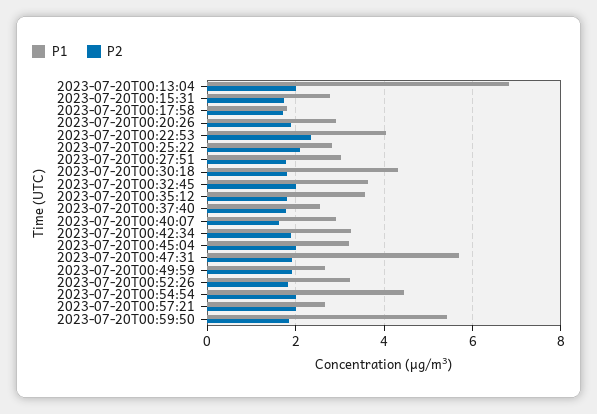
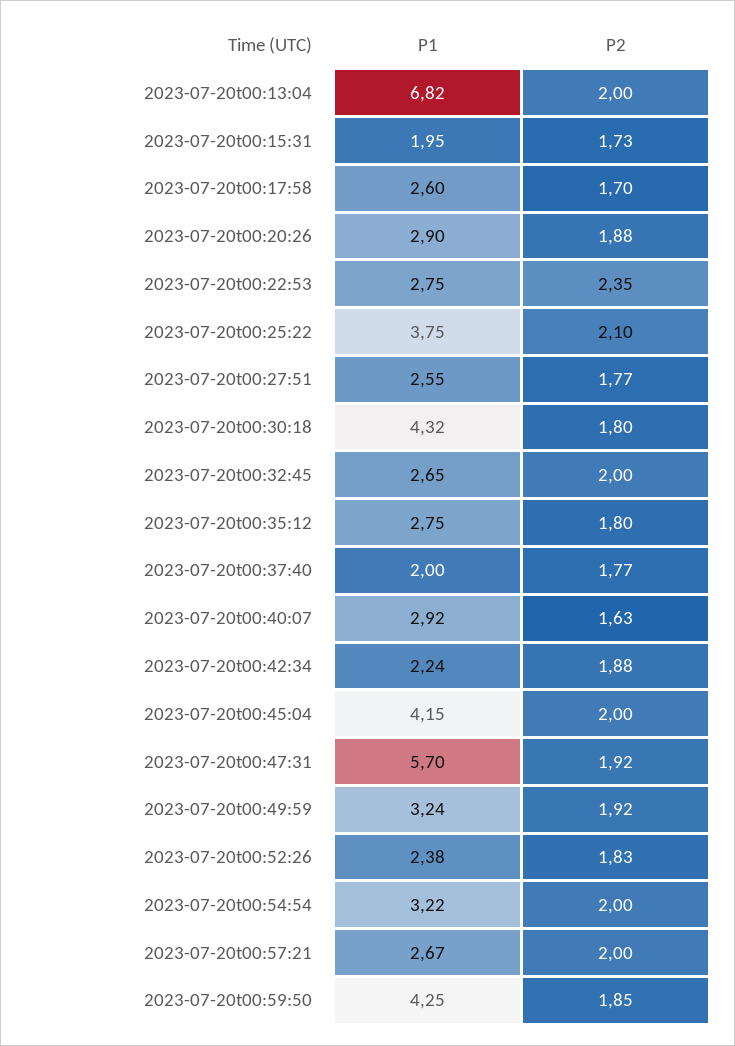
  {
    "P1": {
      "2023-07-20T00:13:04": 6.82,
-     "2023-07-20T00:15:31": 2.8,
+     "2023-07-20T00:15:31": 1.95,
-     "2023-07-20T00:17:58": 1.8,
+     "2023-07-20T00:17:58": 2.6,
      "2023-07-20T00:20:26": 2.9,
-     "2023-07-20T00:22:53": 4,
+     "2023-07-20T00:22:53": 2.75,
-     "2023-07-20T00:25:22": 2.8,
+     "2023-07-20T00:25:22": 3.75,
-     "2023-07-20T00:27:51": 3,
+     "2023-07-20T00:27:51": 2.55,
      "2023-07-20T00:30:18": 4.32,
-     "2023-07-20T00:32:45": 3.6,
+     "2023-07-20T00:32:45": 2.65,
-     "2023-07-20T00:35:12": 3.6,
+     "2023-07-20T00:35:12": 2.75,
-     "2023-07-20T00:37:40": 2.6,
+     "2023-07-20T00:37:40": 2,
      "2023-07-20T00:40:07": 2.92,
-     "2023-07-20T00:42:34": 3.2,
+     "2023-07-20T00:42:34": 2.24,
-     "2023-07-20T00:45:04": 3.2,
+     "2023-07-20T00:45:04": 4.15,
      "2023-07-20T00:47:31": 5.7,
-     "2023-07-20T00:49:59": 2.6,
+     "2023-07-20T00:49:59": 3.24,
-     "2023-07-20T00:52:26": 3.2,
+     "2023-07-20T00:52:26": 2.38,
-     "2023-07-20T00:54:54": 4.4,
+     "2023-07-20T00:54:54": 3.22,
      "2023-07-20T00:57:21": 2.67,
-     "2023-07-20T00:59:50": 5.4
+     "2023-07-20T00:59:50": 4.25
    },
    "P2": {
      "2023-07-20T00:13:04": 2,
      "2023-07-20T00:15:31": 1.73,
      "2023-07-20T00:17:58": 1.7,
      "2023-07-20T00:20:26": 1.88,
      "2023-07-20T00:22:53": 2.35,
      "2023-07-20T00:25:22": 2.1,
      "2023-07-20T00:27:51": 1.77,
      "2023-07-20T00:30:18": 1.8,
      "2023-07-20T00:32:45": 2,
      "2023-07-20T00:35:12": 1.8,
      "2023-07-20T00:37:40": 1.77,
      "2023-07-20T00:40:07": 1.63,
      "2023-07-20T00:42:34": 1.88,
      "2023-07-20T00:45:04": 2,
      "2023-07-20T00:47:31": 1.92,
      "2023-07-20T00:49:59": 1.92,
      "2023-07-20T00:52:26": 1.83,
      "2023-07-20T00:54:54": 2,
      "2023-07-20T00:57:21": 2,
      "2023-07-20T00:59:50": 1.85
    }
  }

